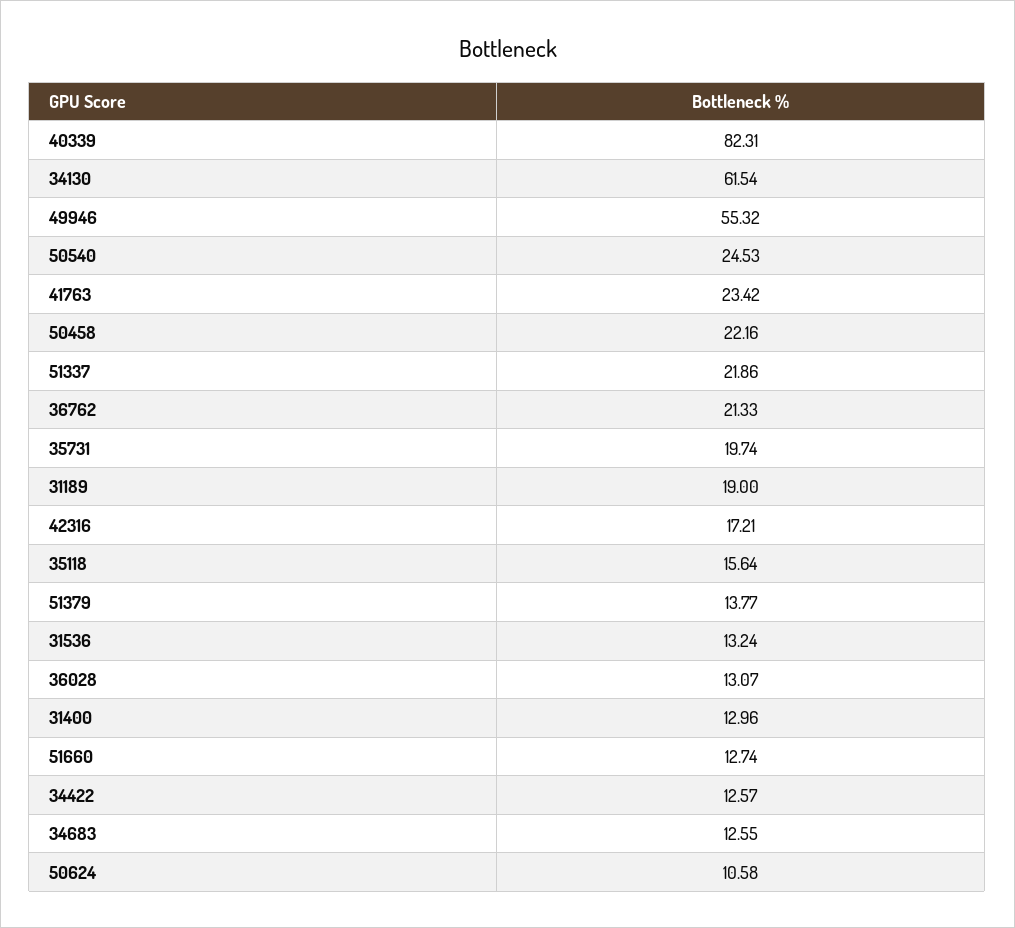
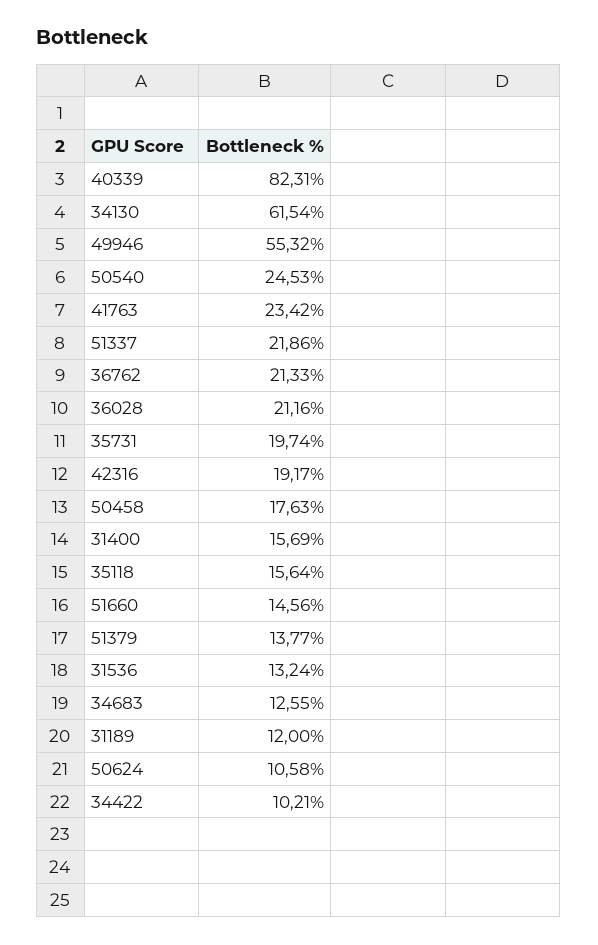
  {
    "40339": 82.31,
    "34130": 61.54,
    "49946": 55.32,
    "50540": 24.53,
    "41763": 23.42,
-   "50458": 22.16,
+   "50458": 17.63,
    "51337": 21.86,
    "36762": 21.33,
    "35731": 19.74,
-   "31189": 19,
+   "31189": 12,
-   "42316": 17.21,
+   "42316": 19.17,
    "35118": 15.64,
    "51379": 13.77,
    "31536": 13.24,
-   "36028": 13.07,
+   "36028": 21.16,
-   "31400": 12.96,
+   "31400": 15.69,
-   "51660": 12.74,
+   "51660": 14.56,
-   "34422": 12.57,
+   "34422": 10.21,
    "34683": 12.55,
    "50624": 10.58
  }

